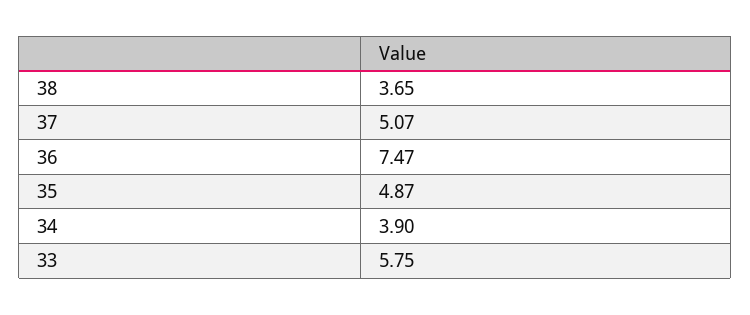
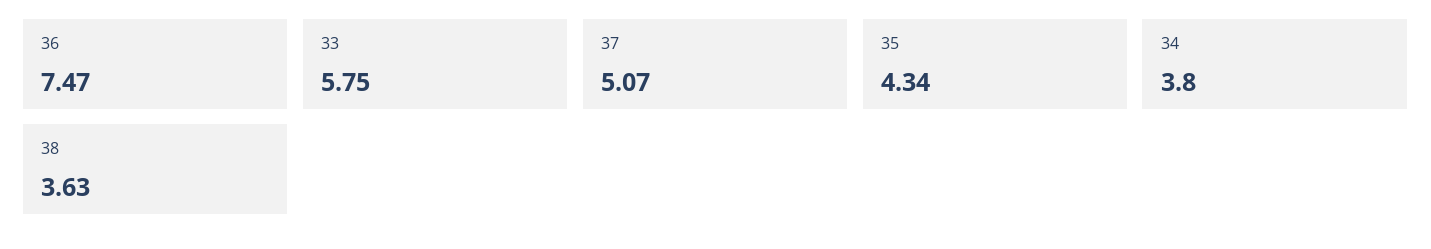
  {
-   "38": 3.65,
+   "38": 3.63,
    "37": 5.07,
    "36": 7.47,
-   "35": 4.87,
+   "35": 4.34,
-   "34": 3.9,
+   "34": 3.8,
    "33": 5.75
  }

